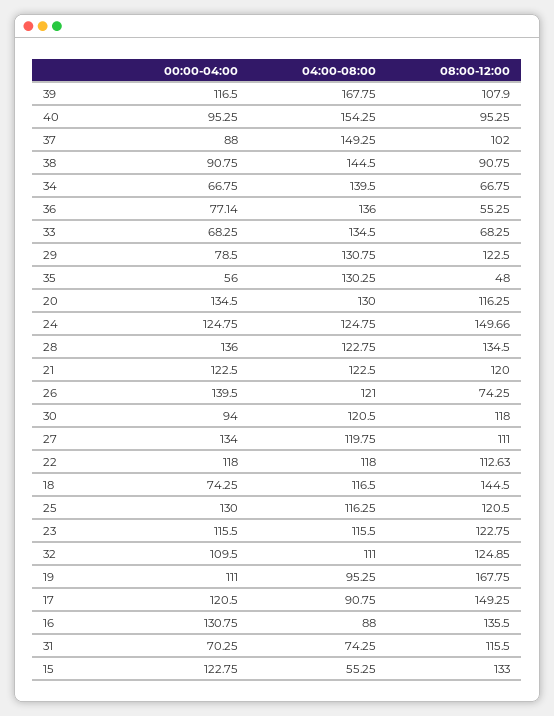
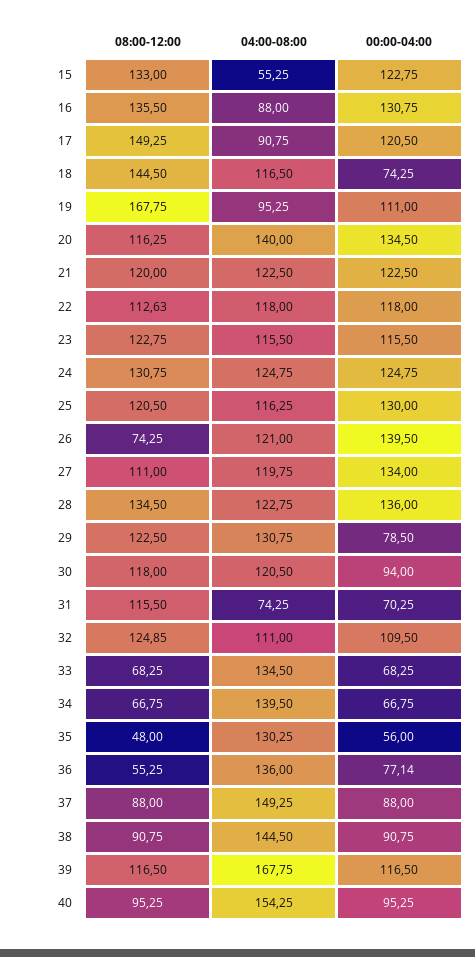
  {
    "00:00-04:00": {
      "39": 116.5,
      "40": 95.25,
      "37": 88,
      "38": 90.75,
      "34": 66.75,
      "36": 77.14,
      "33": 68.25,
      "29": 78.5,
      "35": 56,
      "20": 134.5,
      "24": 124.75,
      "28": 136,
      "21": 122.5,
      "26": 139.5,
      "30": 94,
      "27": 134,
      "22": 118,
      "18": 74.25,
      "25": 130,
      "23": 115.5,
      "32": 109.5,
      "19": 111,
      "17": 120.5,
      "16": 130.75,
      "31": 70.25,
      "15": 122.75
    },
    "04:00-08:00": {
      "39": 167.75,
      "40": 154.25,
      "37": 149.25,
      "38": 144.5,
      "34": 139.5,
      "36": 136,
      "33": 134.5,
      "29": 130.75,
      "35": 130.25,
-     "20": 130,
+     "20": 140,
      "24": 124.75,
      "28": 122.75,
      "21": 122.5,
      "26": 121,
      "30": 120.5,
      "27": 119.75,
      "22": 118,
      "18": 116.5,
      "25": 116.25,
      "23": 115.5,
      "32": 111,
      "19": 95.25,
      "17": 90.75,
      "16": 88,
      "31": 74.25,
      "15": 55.25
    },
    "08:00-12:00": {
-     "39": 107.9,
+     "39": 116.5,
      "40": 95.25,
-     "37": 102,
+     "37": 88,
      "38": 90.75,
      "34": 66.75,
      "36": 55.25,
      "33": 68.25,
      "29": 122.5,
      "35": 48,
      "20": 116.25,
-     "24": 149.66,
+     "24": 130.75,
      "28": 134.5,
      "21": 120,
      "26": 74.25,
      "30": 118,
      "27": 111,
      "22": 112.63,
      "18": 144.5,
      "25": 120.5,
      "23": 122.75,
      "32": 124.85,
      "19": 167.75,
      "17": 149.25,
      "16": 135.5,
      "31": 115.5,
      "15": 133
    }
  }

